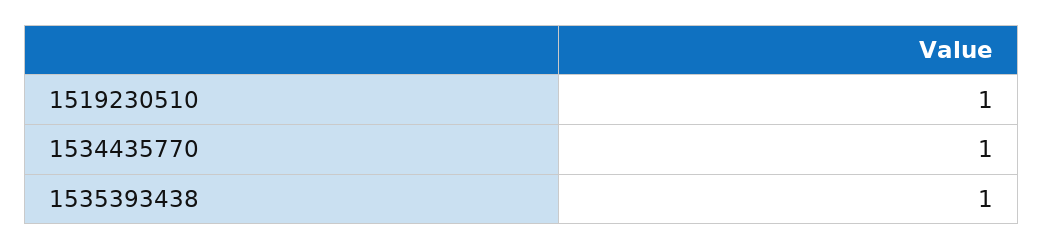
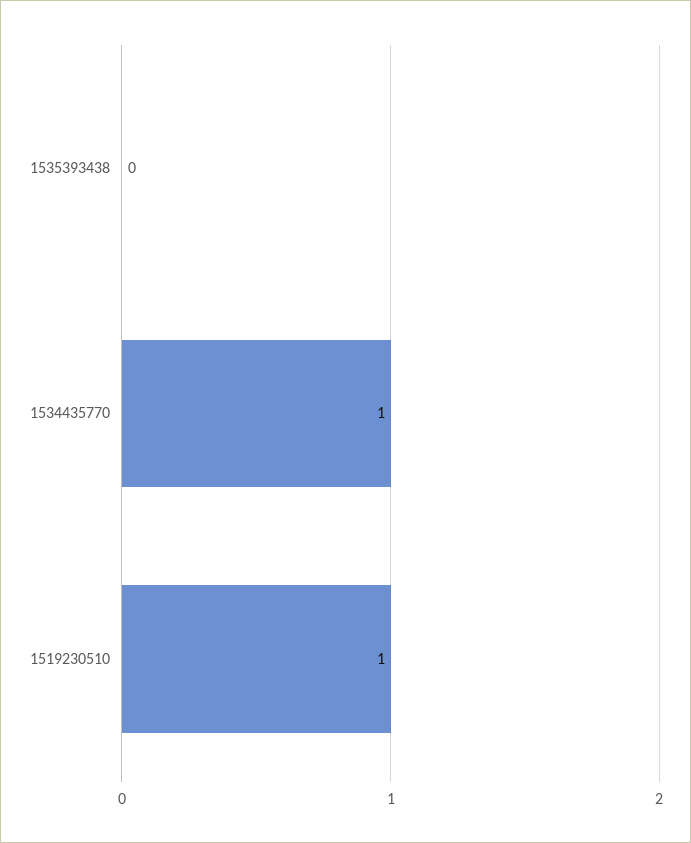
  {
    "1519230510": 1,
    "1534435770": 1,
-   "1535393438": 1
+   "1535393438": 0
  }

